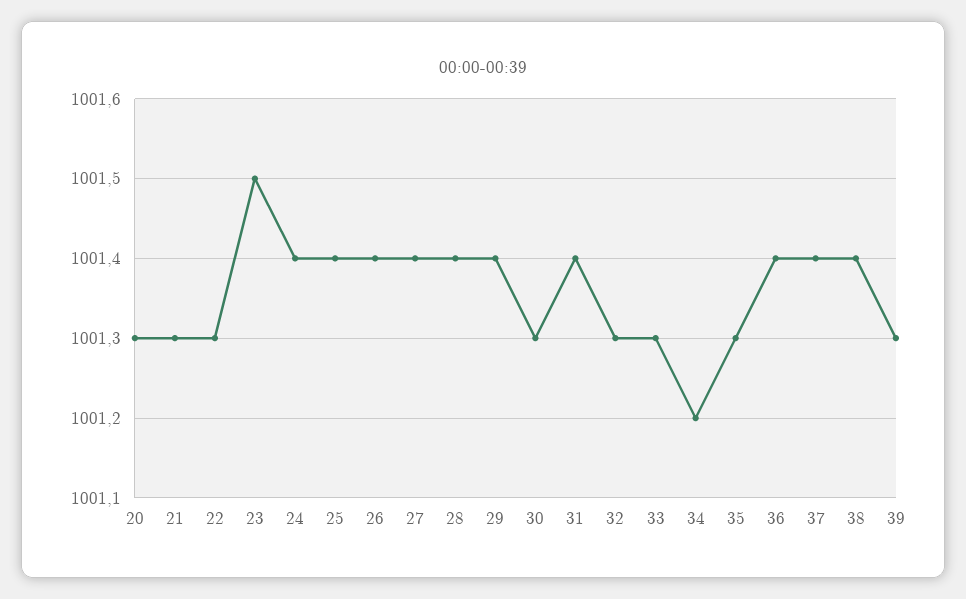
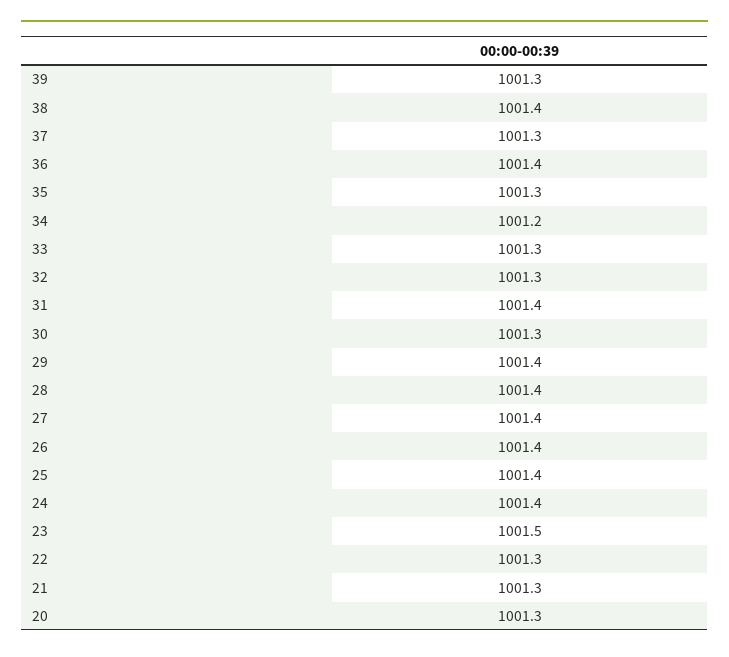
  {
    "20": 1001.3,
    "21": 1001.3,
    "22": 1001.3,
    "23": 1001.5,
    "24": 1001.4,
    "25": 1001.4,
    "26": 1001.4,
    "27": 1001.4,
    "28": 1001.4,
    "29": 1001.4,
    "30": 1001.3,
    "31": 1001.4,
    "32": 1001.3,
    "33": 1001.3,
    "34": 1001.2,
    "35": 1001.3,
    "36": 1001.4,
-   "37": 1001.4,
+   "37": 1001.3,
    "38": 1001.4,
    "39": 1001.3
  }

